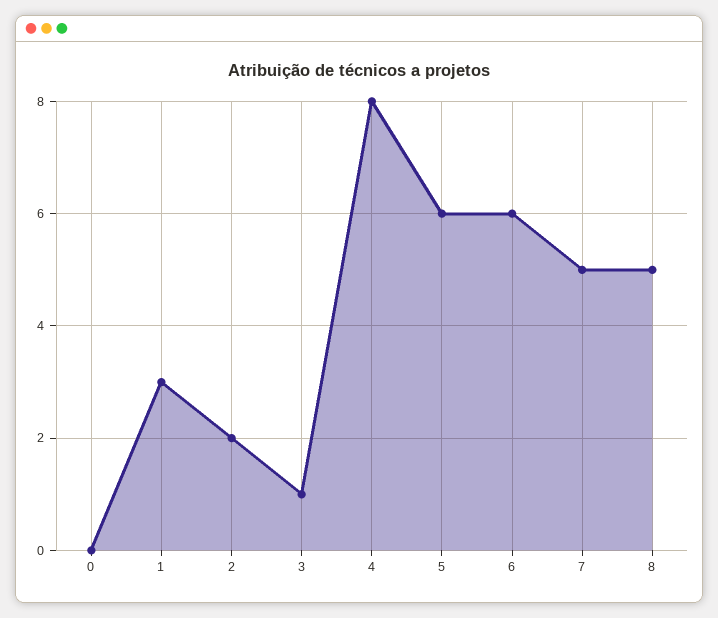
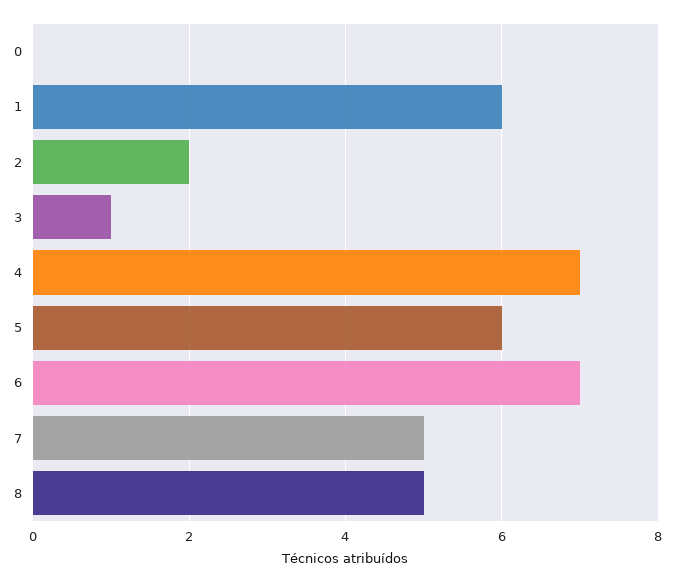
  {
    "0": 0,
-   "1": 3,
+   "1": 6,
    "2": 2,
    "3": 1,
-   "4": 8,
+   "4": 7,
    "5": 6,
-   "6": 6,
+   "6": 7,
    "7": 5,
    "8": 5
  }

